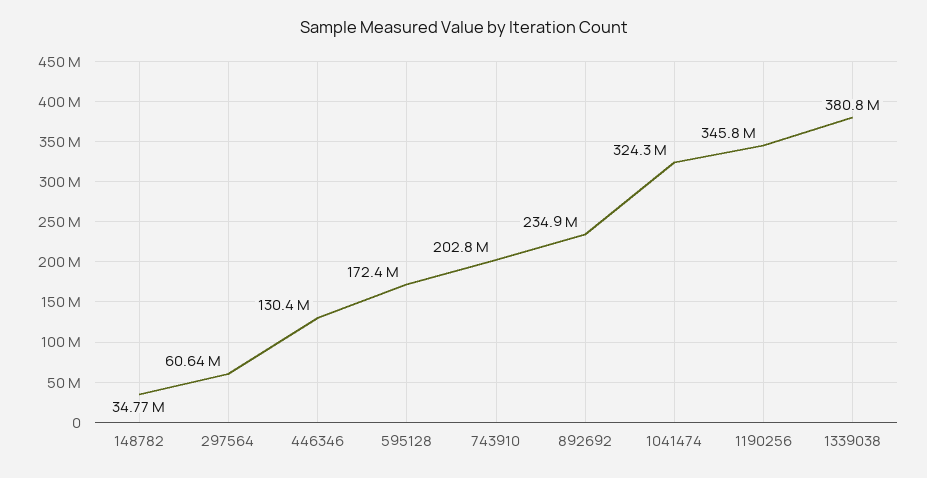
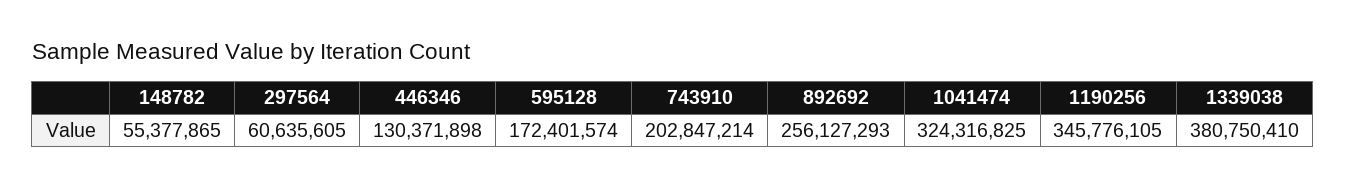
  {
-   "148782": 34770000,
+   "148782": 55377865,
    "297564": 60635605,
    "446346": 130371898,
    "595128": 172401574,
    "743910": 202847214,
-   "892692": 234900000,
+   "892692": 256127293,
    "1041474": 324316825,
    "1190256": 345776105,
    "1339038": 380750410
  }

